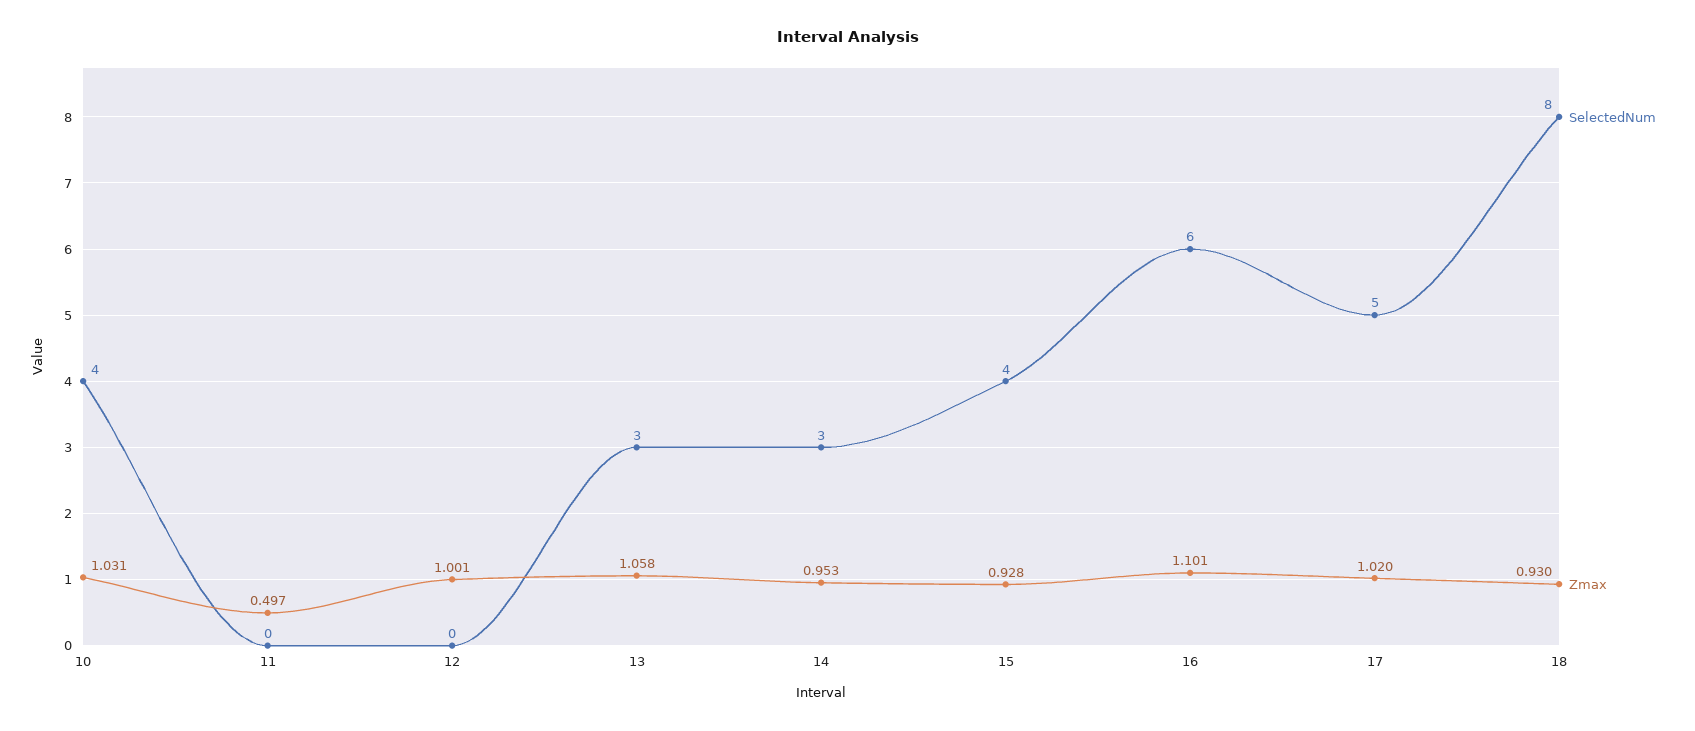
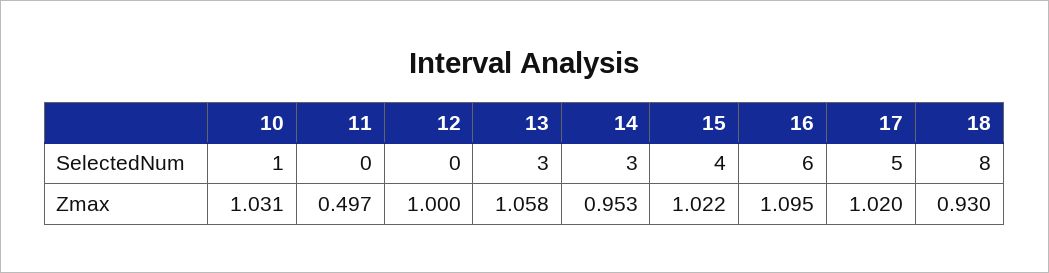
  {
    "SelectedNum": {
-     "10": 4,
+     "10": 1,
      "11": 0,
      "12": 0,
      "13": 3,
      "14": 3,
      "15": 4,
      "16": 6,
      "17": 5,
      "18": 8
    },
    "Zmax": {
      "10": 1.031,
      "11": 0.497,
-     "12": 1.001,
+     "12": 1,
      "13": 1.058,
      "14": 0.953,
-     "15": 0.928,
+     "15": 1.022,
-     "16": 1.101,
+     "16": 1.095,
      "17": 1.02,
      "18": 0.93
    }
  }

